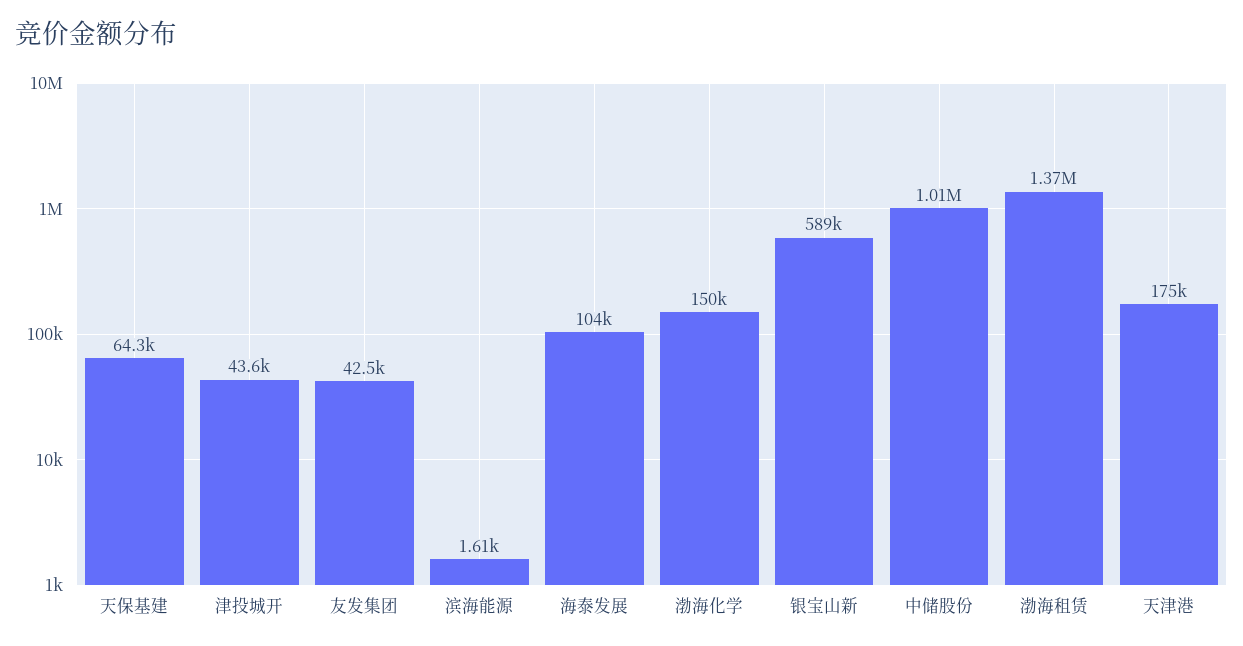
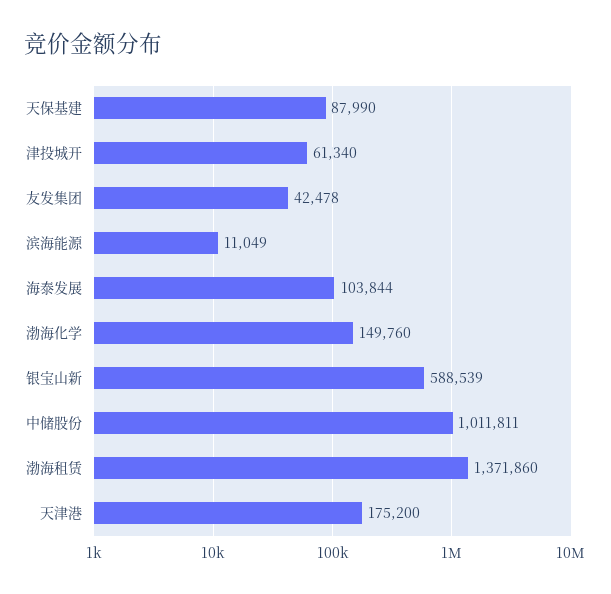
  {
-   "天保基建": 64300,
+   "天保基建": 87990,
-   "津投城开": 43600,
+   "津投城开": 61340,
    "友发集团": 42478,
-   "滨海能源": 1610,
+   "滨海能源": 11049,
    "海泰发展": 103844,
    "渤海化学": 149760,
    "银宝山新": 588539,
    "中储股份": 1011811,
    "渤海租赁": 1371860,
    "天津港": 175200
  }

